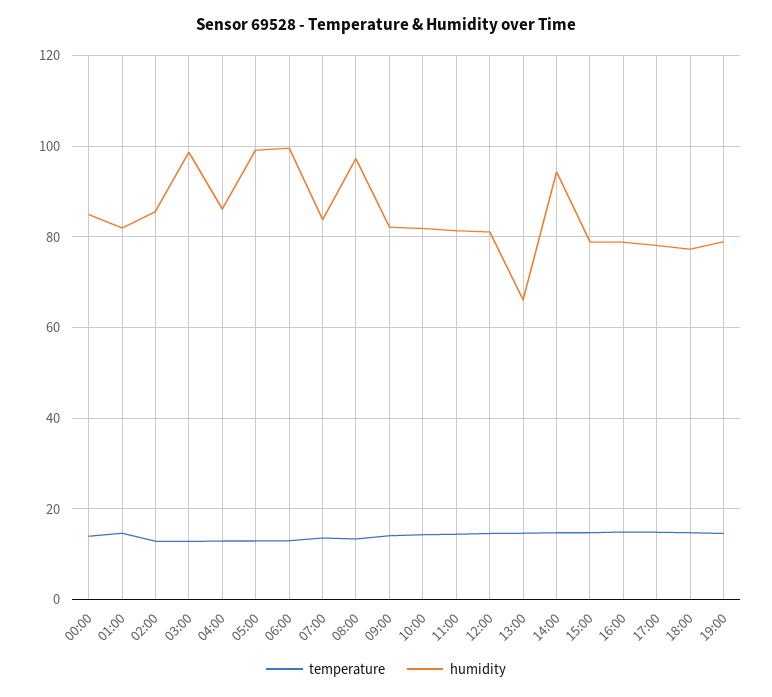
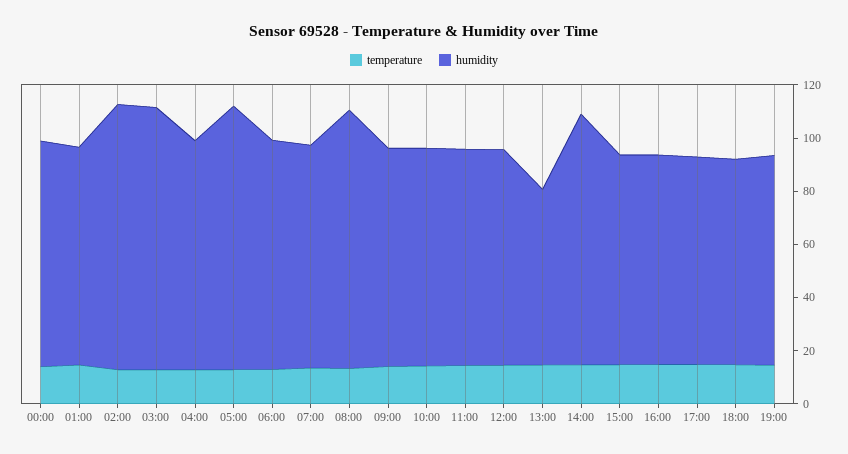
  {
    "temperature": {
      "00:00": 14,
      "01:00": 14,
      "02:00": 12,
      "03:00": 12,
      "04:00": 12,
      "05:00": 12,
      "06:00": 12,
      "07:00": 14,
      "08:00": 14,
      "09:00": 14,
      "10:00": 14,
      "11:00": 14,
      "12:00": 14,
      "13:00": 14,
      "14:00": 14,
      "15:00": 14,
      "16:00": 14,
      "17:00": 14,
      "18:00": 14,
      "19:00": 14
    },
    "humidity": {
      "00:00": 84,
      "01:00": 82,
-     "02:00": 86,
+     "02:00": 100,
      "03:00": 98,
      "04:00": 86,
      "05:00": 100,
-     "06:00": 100,
+     "06:00": 85,
      "07:00": 84,
      "08:00": 98,
      "09:00": 82,
      "10:00": 82,
      "11:00": 82,
      "12:00": 82,
      "13:00": 66,
      "14:00": 94,
      "15:00": 78,
      "16:00": 78,
      "17:00": 78,
      "18:00": 78,
      "19:00": 78
    }
  }

